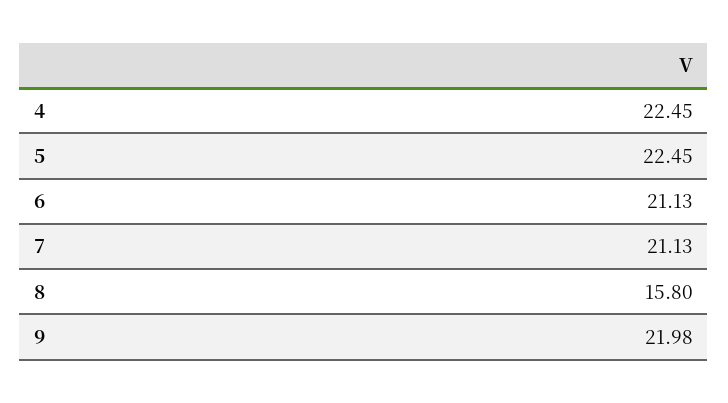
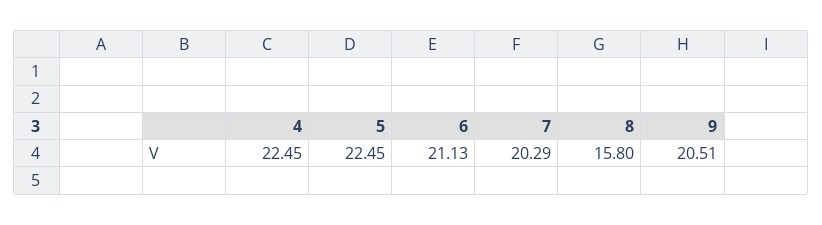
  {
    "4": 22.45,
    "5": 22.45,
    "6": 21.13,
-   "7": 21.13,
+   "7": 20.29,
    "8": 15.8,
-   "9": 21.98
+   "9": 20.51
  }

